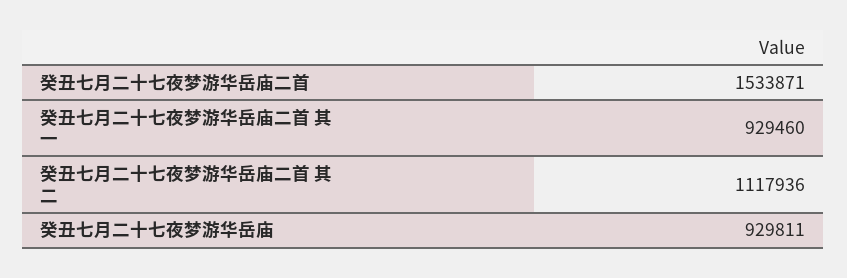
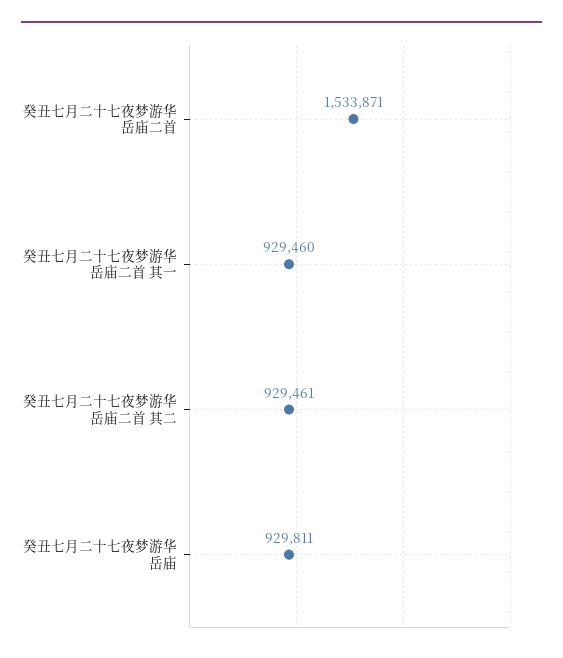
  {
    "癸丑七月二十七夜梦游华岳庙二首": 1533871,
    "癸丑七月二十七夜梦游华岳庙二首 其一": 929460,
-   "癸丑七月二十七夜梦游华岳庙二首 其二": 1117936,
+   "癸丑七月二十七夜梦游华岳庙二首 其二": 929461,
    "癸丑七月二十七夜梦游华岳庙": 929811
  }

